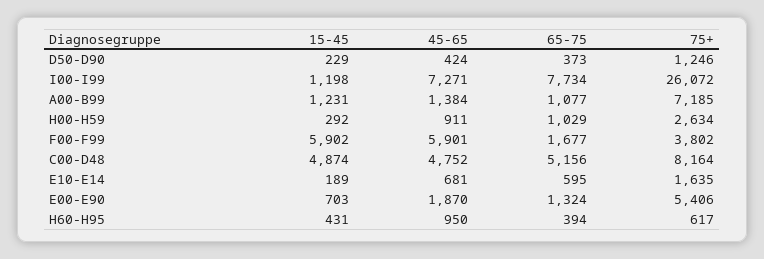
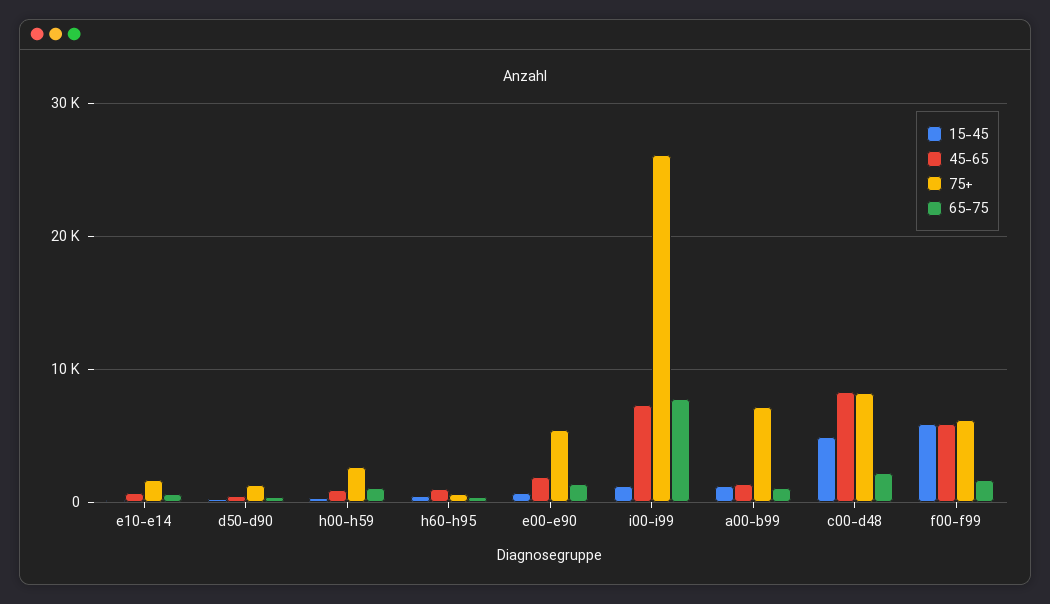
  {
    "15-45": {
      "D50-D90": 229,
      "I00-I99": 1198,
      "A00-B99": 1231,
      "H00-H59": 292,
      "F00-F99": 5902,
      "C00-D48": 4874,
      "E10-E14": 189,
      "E00-E90": 703,
      "H60-H95": 431
    },
    "45-65": {
      "D50-D90": 424,
      "I00-I99": 7271,
      "A00-B99": 1384,
      "H00-H59": 911,
      "F00-F99": 5901,
-     "C00-D48": 4752,
+     "C00-D48": 8000,
      "E10-E14": 681,
      "E00-E90": 1870,
      "H60-H95": 950
    },
    "65-75": {
      "D50-D90": 373,
      "I00-I99": 7734,
      "A00-B99": 1077,
      "H00-H59": 1029,
      "F00-F99": 1677,
-     "C00-D48": 5156,
+     "C00-D48": 2000,
      "E10-E14": 595,
      "E00-E90": 1324,
      "H60-H95": 394
    },
    "75+": {
      "D50-D90": 1246,
      "I00-I99": 26072,
      "A00-B99": 7185,
      "H00-H59": 2634,
-     "F00-F99": 3802,
+     "F00-F99": 6000,
      "C00-D48": 8164,
      "E10-E14": 1635,
      "E00-E90": 5406,
      "H60-H95": 617
    }
  }

